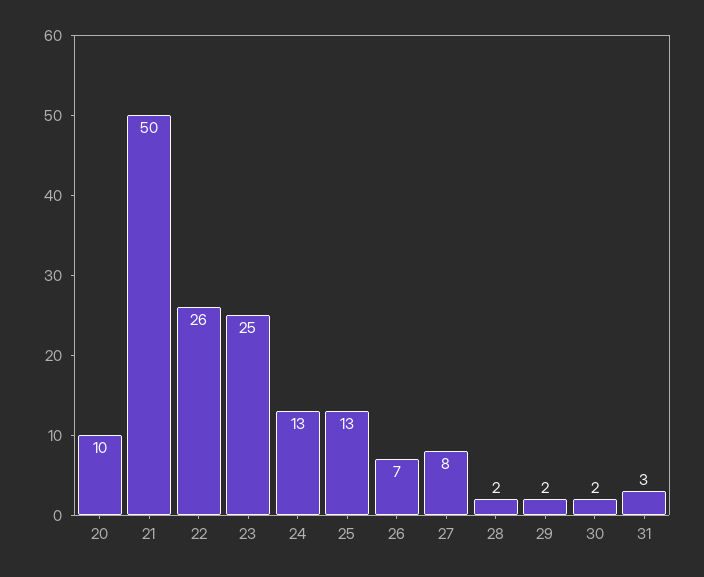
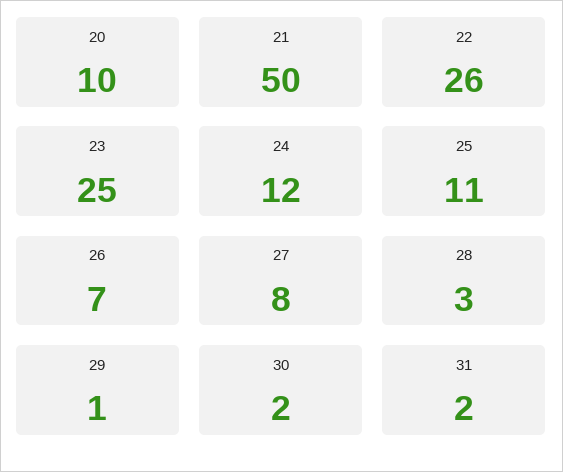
  {
    "20": 10,
    "21": 50,
    "22": 26,
    "23": 25,
-   "24": 13,
+   "24": 12,
-   "25": 13,
+   "25": 11,
    "26": 7,
    "27": 8,
-   "28": 2,
+   "28": 3,
-   "29": 2,
+   "29": 1,
    "30": 2,
-   "31": 3
+   "31": 2
  }

